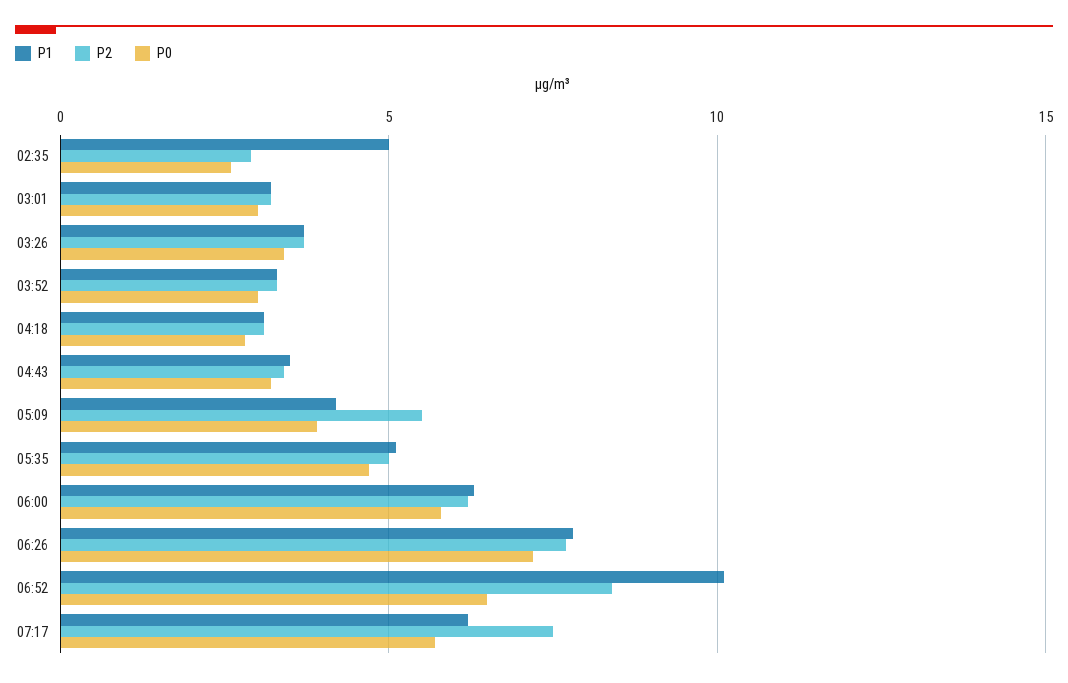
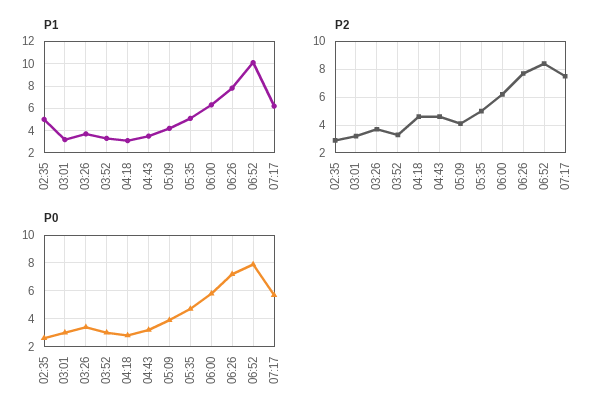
  {
    "P1": {
      "02:35": 5,
      "03:01": 3,
      "03:26": 3.5,
      "03:52": 3.5,
      "04:18": 3,
      "04:43": 3.5,
      "05:09": 4,
      "05:35": 5,
      "06:00": 6.5,
      "06:26": 8,
      "06:52": 10,
      "07:17": 6
    },
    "P2": {
      "02:35": 3,
      "03:01": 3,
      "03:26": 3.5,
      "03:52": 3.5,
-     "04:18": 3,
+     "04:18": 4.5,
-     "04:43": 3.5,
+     "04:43": 4.5,
-     "05:09": 5.5,
+     "05:09": 4,
      "05:35": 5,
      "06:00": 6,
      "06:26": 7.5,
      "06:52": 8.5,
      "07:17": 7.5
    },
    "P0": {
      "02:35": 2.5,
      "03:01": 3,
      "03:26": 3.5,
      "03:52": 3,
      "04:18": 3,
      "04:43": 3,
      "05:09": 4,
      "05:35": 4.5,
      "06:00": 6,
      "06:26": 7,
-     "06:52": 6.5,
+     "06:52": 8,
      "07:17": 5.5
    }
  }

